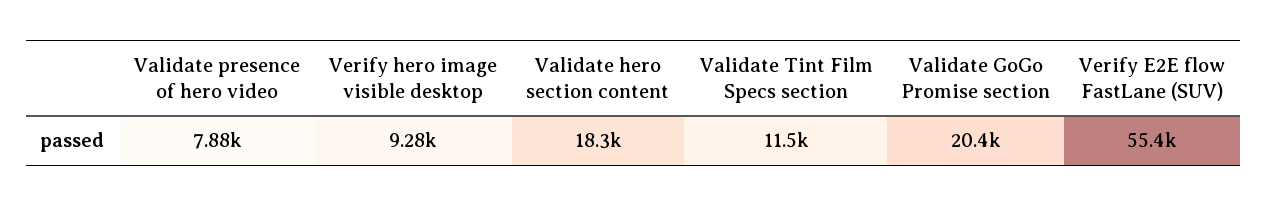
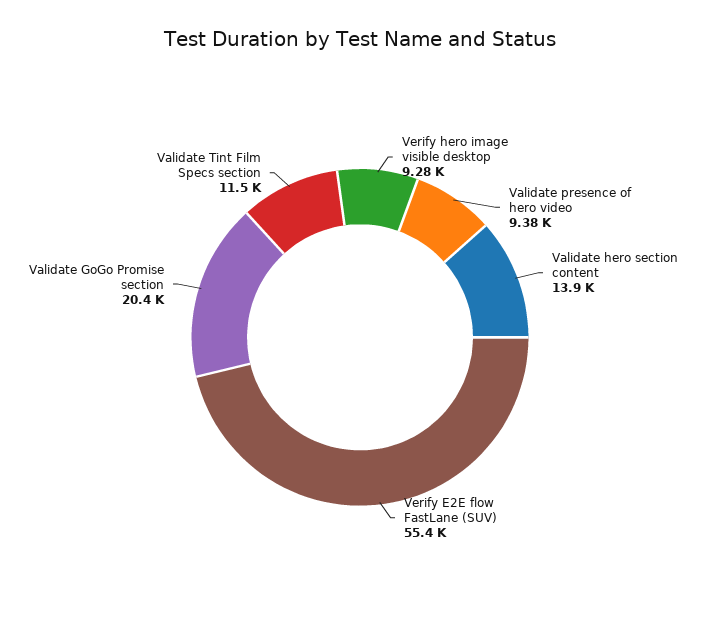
  {
-   "Validate presence of hero video": 7880,
+   "Validate presence of hero video": 9380,
    "Verify hero image visible desktop": 9280,
-   "Validate hero section content": 18300,
+   "Validate hero section content": 13900,
    "Validate Tint Film Specs section": 11500,
    "Validate GoGo Promise section": 20400,
    "Verify E2E flow FastLane (SUV)": 55400
  }

